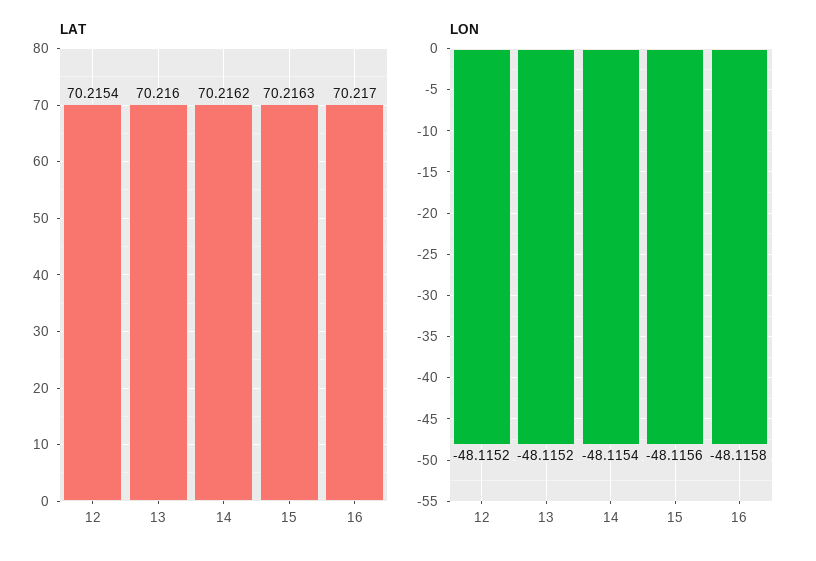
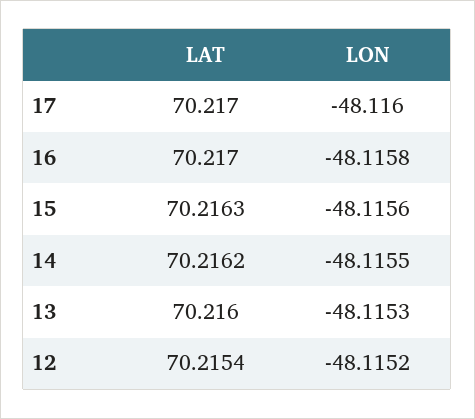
  {
    "LAT": {
      "12": 70.2154,
      "13": 70.216,
      "14": 70.2162,
      "15": 70.2163,
-     "16": 70.217
+     "16": 70.217,
+     "17": 70.217
    },
    "LON": {
      "12": -48.1152,
-     "13": -48.1152,
+     "13": -48.1153,
-     "14": -48.1154,
+     "14": -48.1155,
      "15": -48.1156,
-     "16": -48.1158
+     "16": -48.1158,
+     "17": -48.116
    }
  }

